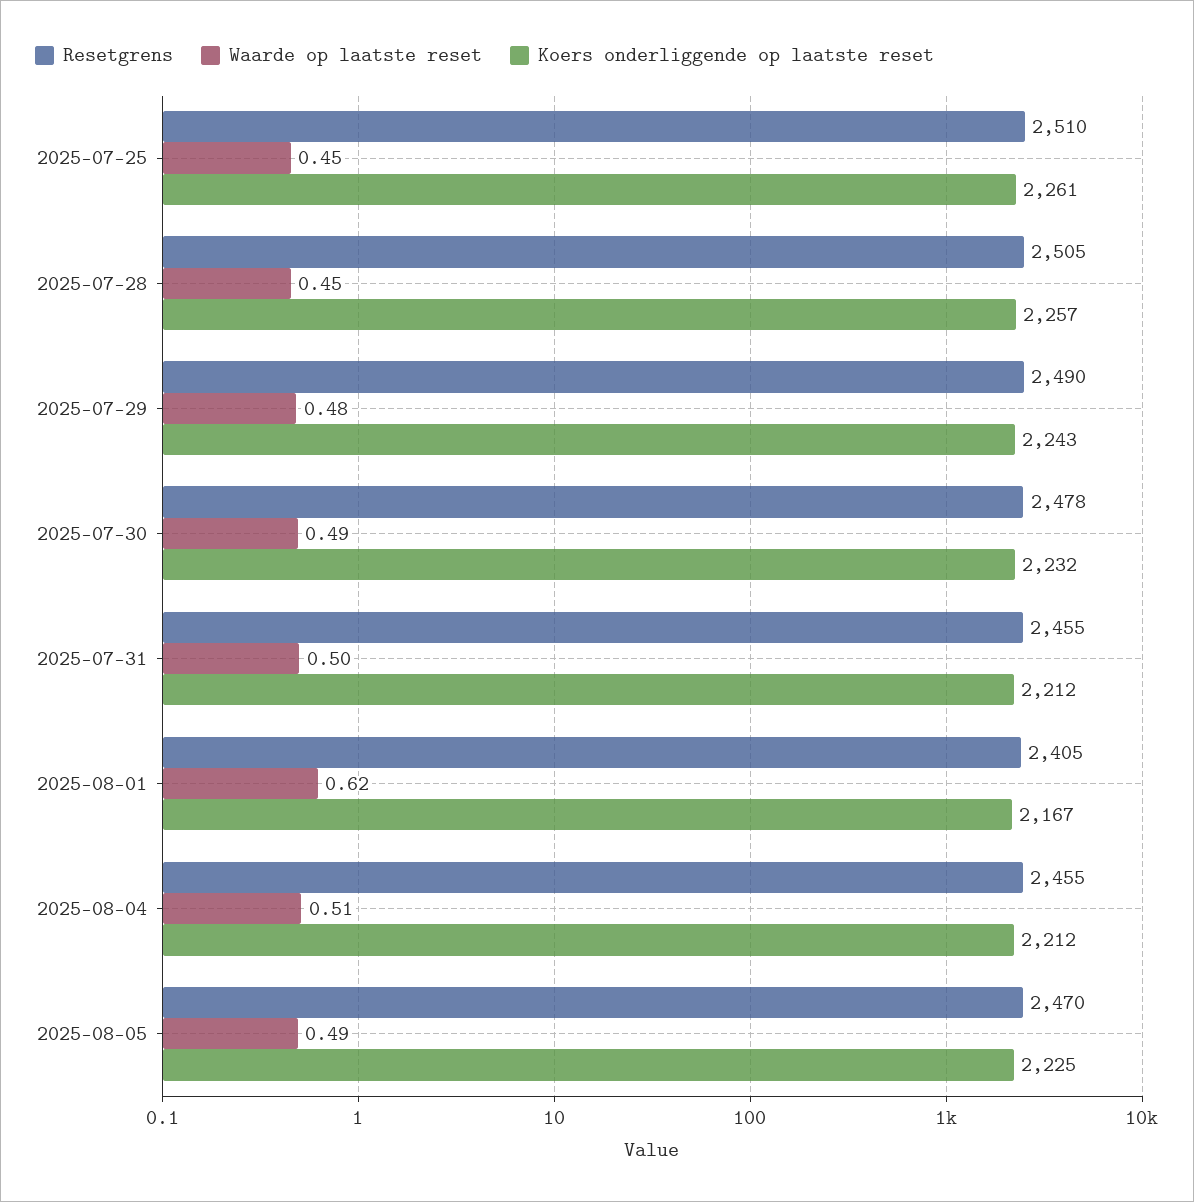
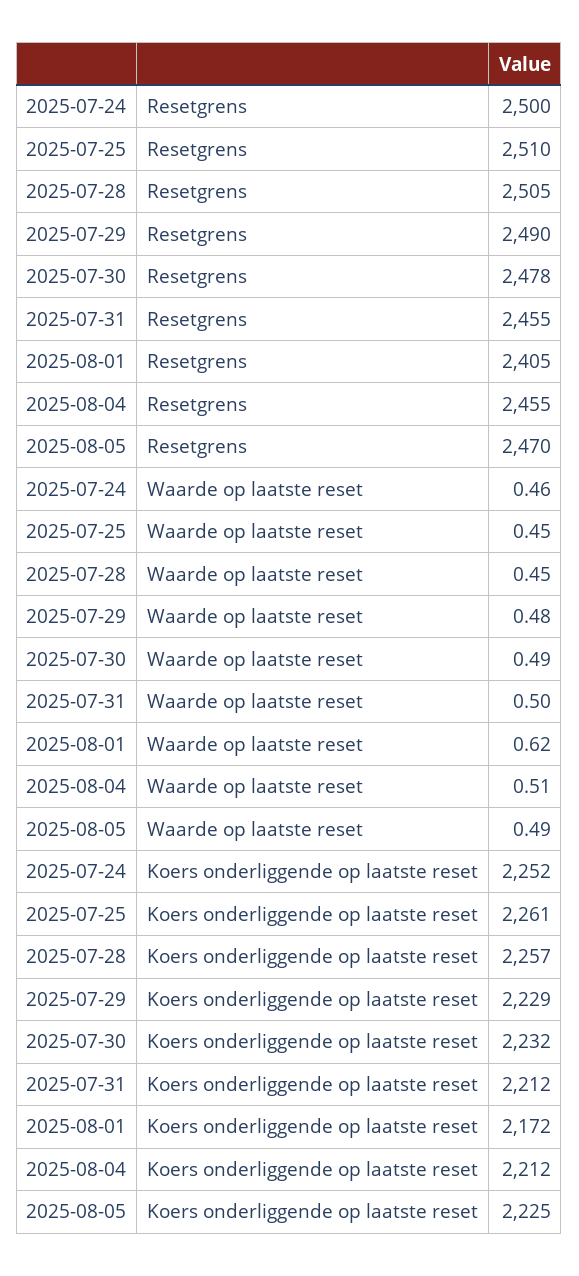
  {
    "Resetgrens": {
      "2025-07-25": 2510,
      "2025-07-28": 2505,
      "2025-07-29": 2490,
      "2025-07-30": 2478,
      "2025-07-31": 2455,
      "2025-08-01": 2405,
      "2025-08-04": 2455,
-     "2025-08-05": 2470
+     "2025-08-05": 2470,
+     "2025-07-24": 2500
    },
    "Waarde op laatste reset": {
      "2025-07-25": 0.45,
      "2025-07-28": 0.45,
      "2025-07-29": 0.48,
      "2025-07-30": 0.49,
      "2025-07-31": 0.5,
      "2025-08-01": 0.62,
      "2025-08-04": 0.51,
-     "2025-08-05": 0.49
+     "2025-08-05": 0.49,
+     "2025-07-24": 0.46
    },
    "Koers onderliggende op laatste reset": {
      "2025-07-25": 2261,
      "2025-07-28": 2257,
-     "2025-07-29": 2243,
+     "2025-07-29": 2229,
      "2025-07-30": 2232,
      "2025-07-31": 2212,
-     "2025-08-01": 2167,
+     "2025-08-01": 2172,
      "2025-08-04": 2212,
-     "2025-08-05": 2225
+     "2025-08-05": 2225,
+     "2025-07-24": 2252
    }
  }

